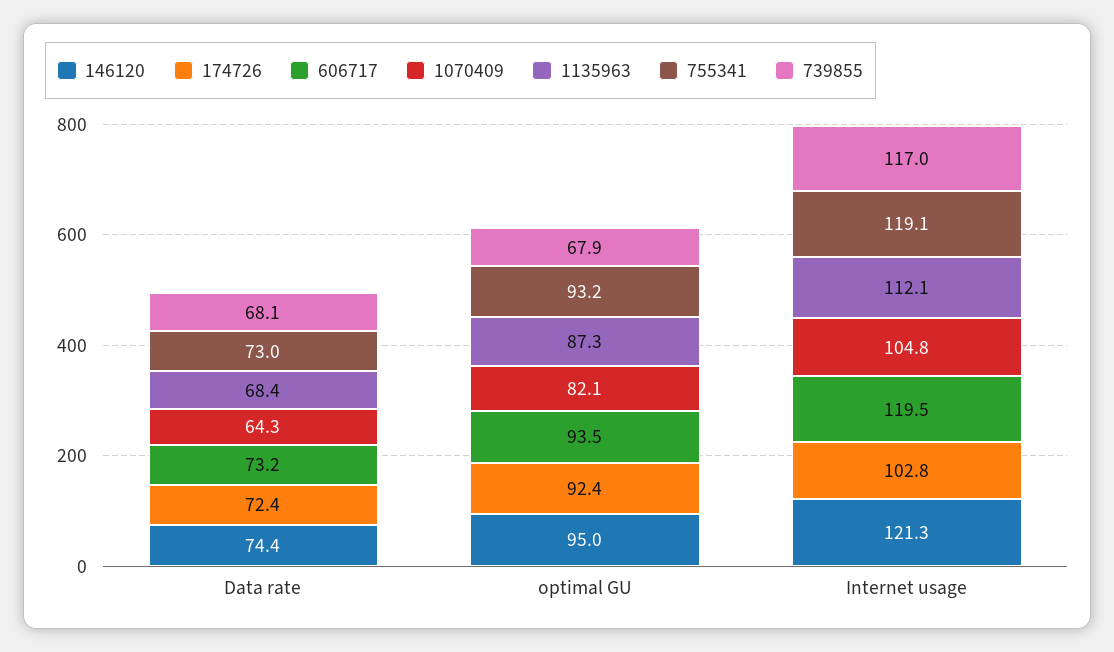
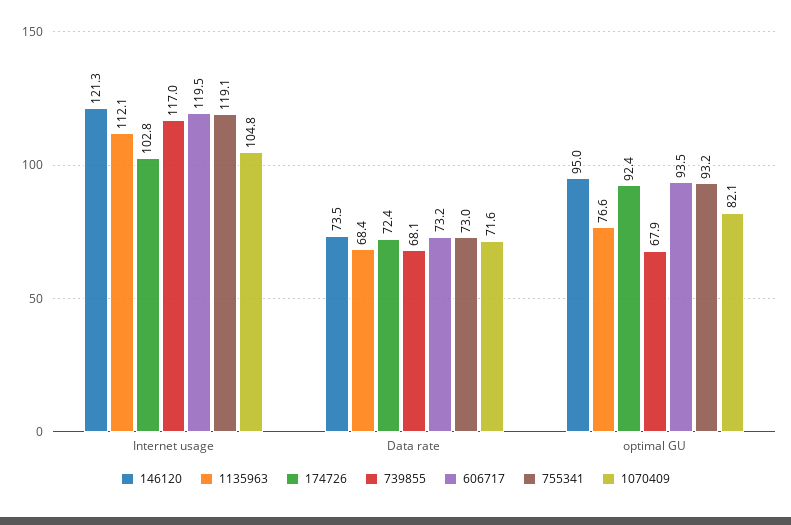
  {
    "146120": {
-     "Data rate": 74.4,
+     "Data rate": 73.5,
      "optimal GU": 95,
      "Internet usage": 121.3
    },
    "174726": {
      "Data rate": 72.4,
      "optimal GU": 92.4,
      "Internet usage": 102.8
    },
    "606717": {
      "Data rate": 73.2,
      "optimal GU": 93.5,
      "Internet usage": 119.5
    },
    "1070409": {
-     "Data rate": 64.3,
+     "Data rate": 71.6,
      "optimal GU": 82.1,
      "Internet usage": 104.8
    },
    "1135963": {
      "Data rate": 68.4,
-     "optimal GU": 87.3,
+     "optimal GU": 76.6,
      "Internet usage": 112.1
    },
    "755341": {
      "Data rate": 73,
      "optimal GU": 93.2,
      "Internet usage": 119.1
    },
    "739855": {
      "Data rate": 68.1,
      "optimal GU": 67.9,
      "Internet usage": 117
    }
  }

